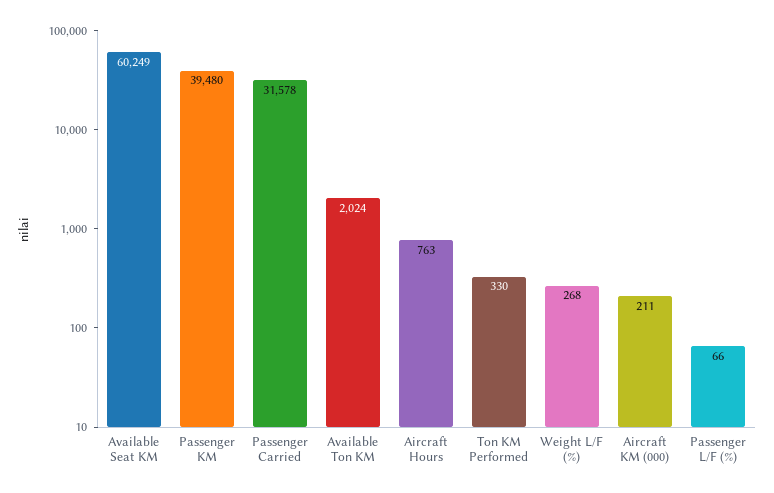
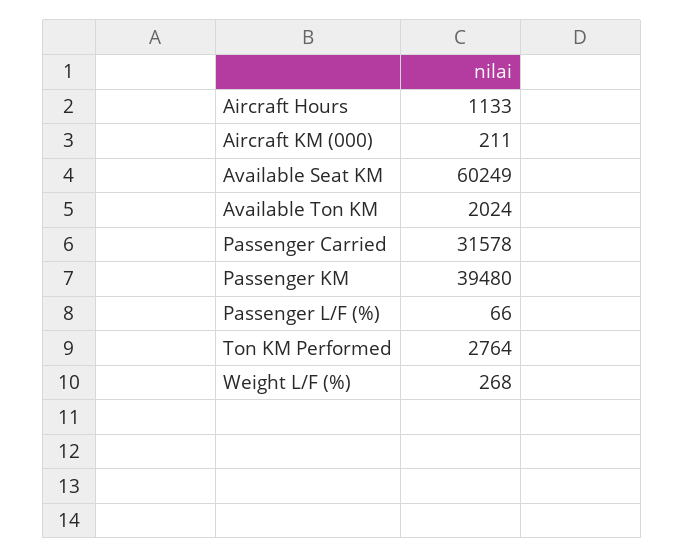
  {
    "Available Seat KM": 60249,
    "Passenger KM": 39480,
    "Passenger Carried": 31578,
    "Available Ton KM": 2024,
-   "Aircraft Hours": 763,
+   "Aircraft Hours": 1133,
-   "Ton KM Performed": 330,
+   "Ton KM Performed": 2764,
    "Weight L/F (%)": 268,
    "Aircraft KM (000)": 211,
    "Passenger L/F (%)": 66
  }

